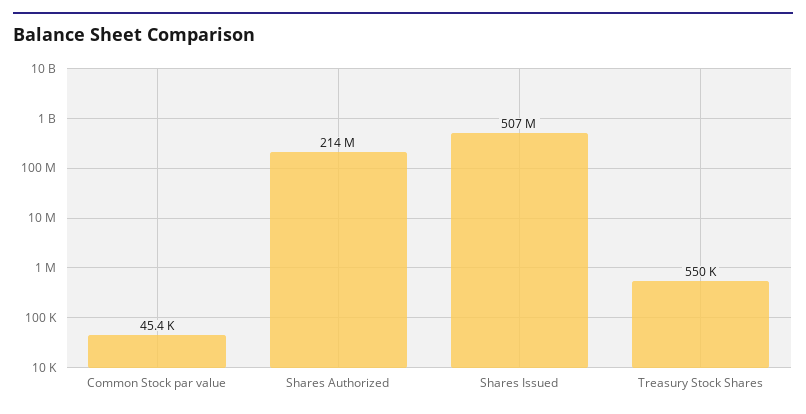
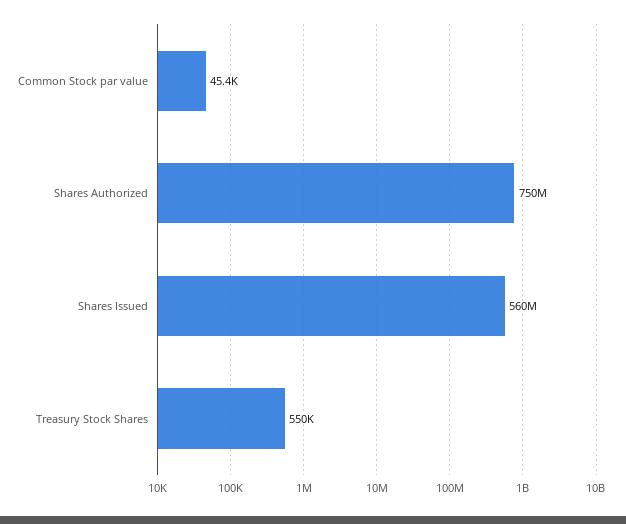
  {
    "Common Stock par value": 45400,
-   "Shares Authorized": 214000000,
+   "Shares Authorized": 750000000,
-   "Shares Issued": 507000000,
+   "Shares Issued": 560000000,
    "Treasury Stock Shares": 550000
  }

